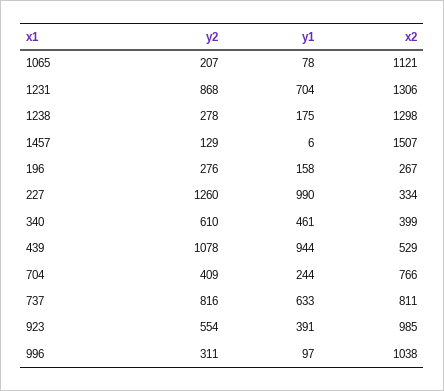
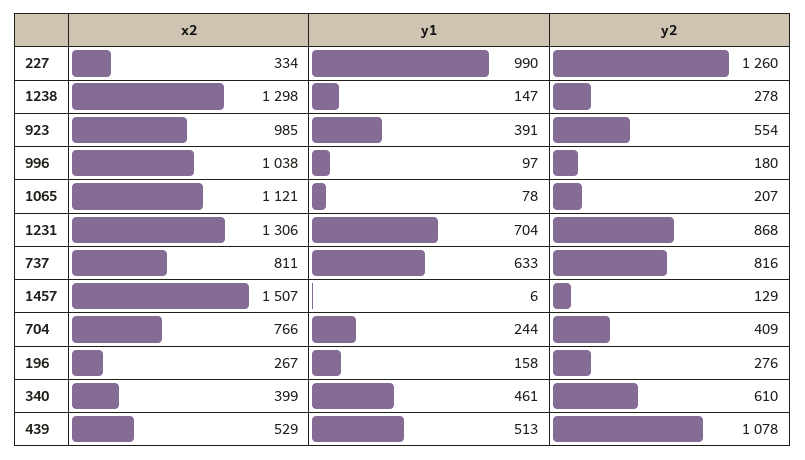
  {
    "y2": {
      "1065": 207,
      "1231": 868,
      "1238": 278,
      "1457": 129,
      "196": 276,
      "227": 1260,
      "340": 610,
      "439": 1078,
      "704": 409,
      "737": 816,
      "923": 554,
-     "996": 311
+     "996": 180
    },
    "y1": {
      "1065": 78,
      "1231": 704,
-     "1238": 175,
+     "1238": 147,
      "1457": 6,
      "196": 158,
      "227": 990,
      "340": 461,
-     "439": 944,
+     "439": 513,
      "704": 244,
      "737": 633,
      "923": 391,
      "996": 97
    },
    "x2": {
      "1065": 1121,
      "1231": 1306,
      "1238": 1298,
      "1457": 1507,
      "196": 267,
      "227": 334,
      "340": 399,
      "439": 529,
      "704": 766,
      "737": 811,
      "923": 985,
      "996": 1038
    }
  }

